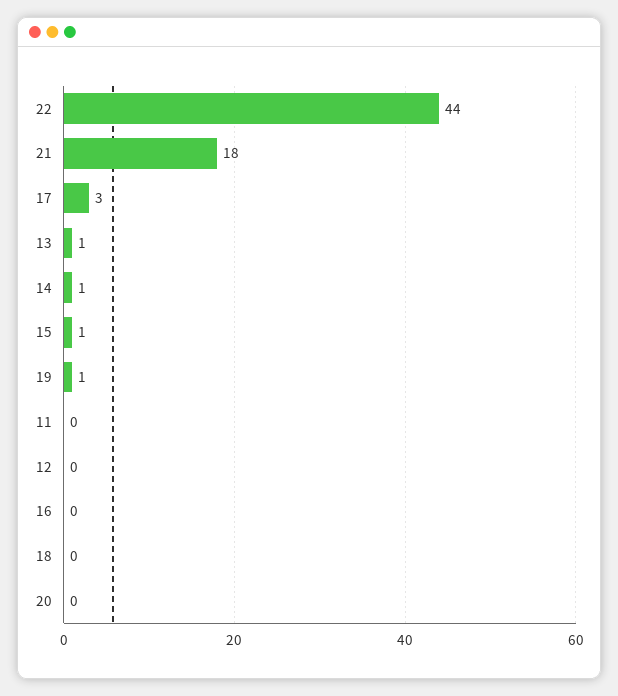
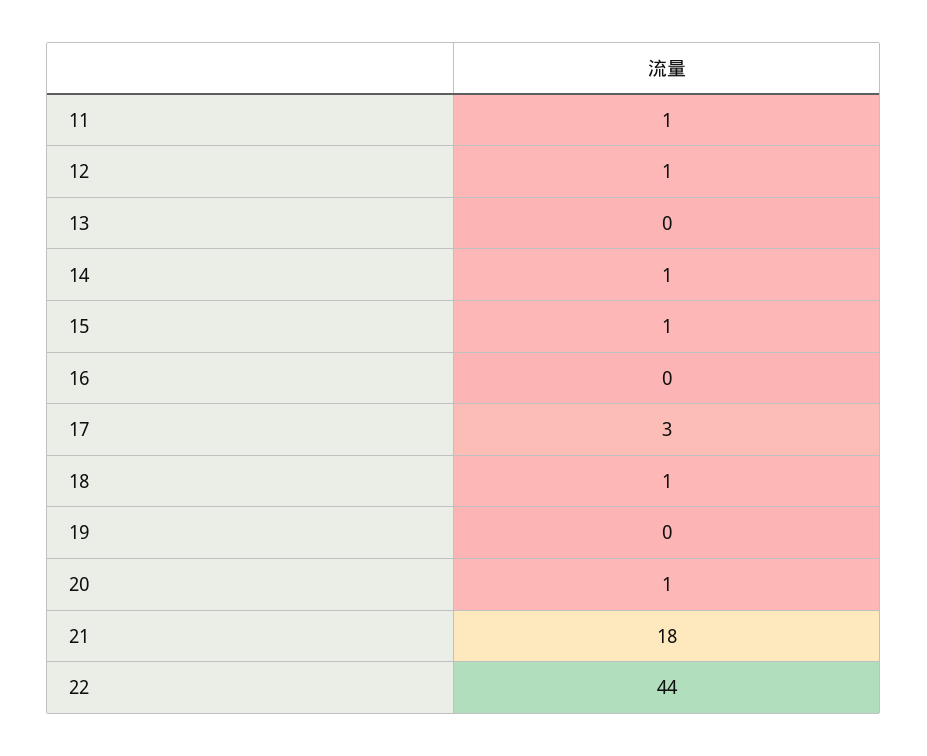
  {
    "22": 44,
    "21": 18,
    "17": 3,
-   "13": 1,
+   "13": 0,
    "14": 1,
    "15": 1,
-   "19": 1,
+   "19": 0,
-   "11": 0,
+   "11": 1,
-   "12": 0,
+   "12": 1,
    "16": 0,
-   "18": 0,
+   "18": 1,
-   "20": 0
+   "20": 1
  }

